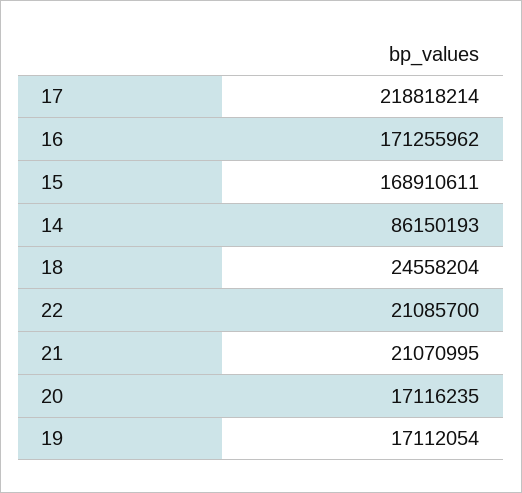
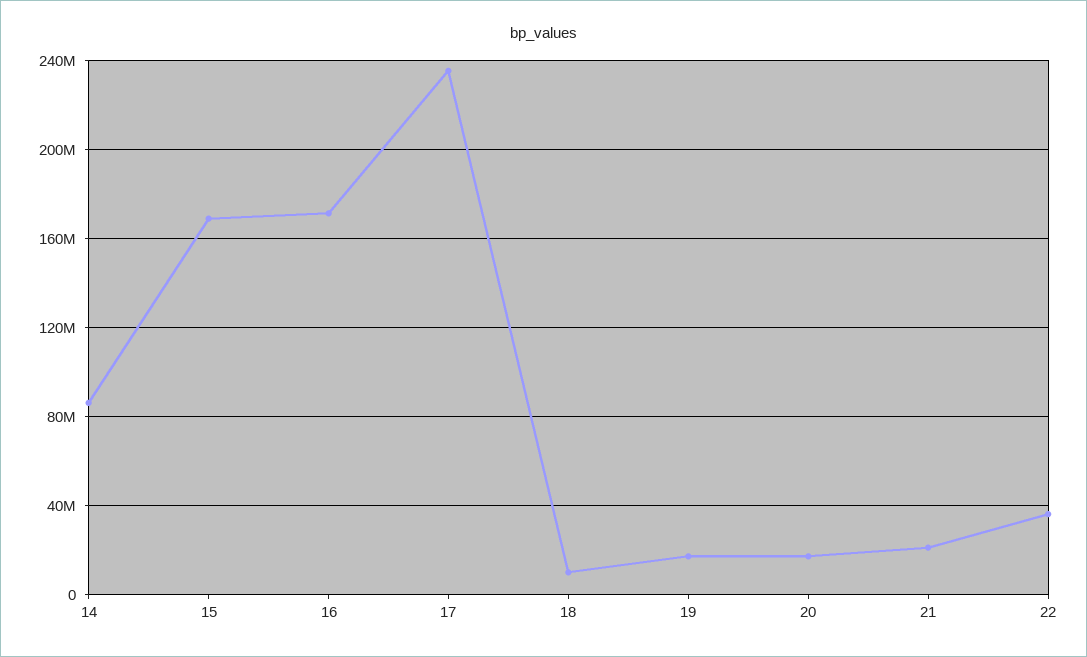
  {
-   "17": 218818214,
+   "17": 235000000,
    "16": 171255962,
    "15": 168910611,
    "14": 86150193,
-   "18": 24558204,
+   "18": 10000000,
-   "22": 21085700,
+   "22": 35000000,
    "21": 21070995,
    "20": 17116235,
    "19": 17112054
  }

